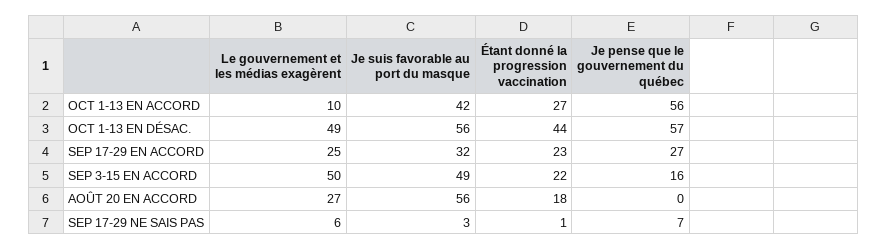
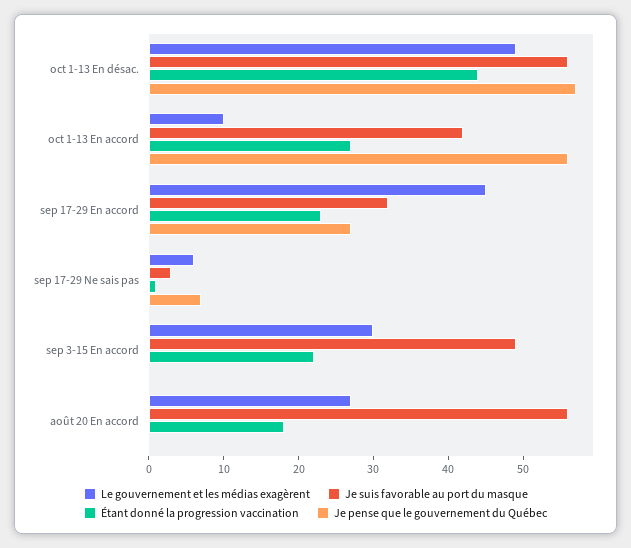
  {
    "Le gouvernement et les médias exagèrent": {
      "OCT 1-13 EN ACCORD": 10,
      "OCT 1-13 EN DÉSAC.": 49,
-     "SEP 17-29 EN ACCORD": 25,
+     "SEP 17-29 EN ACCORD": 45,
-     "SEP 3-15 EN ACCORD": 50,
+     "SEP 3-15 EN ACCORD": 30,
      "AOÛT 20 EN ACCORD": 27,
      "SEP 17-29 NE SAIS PAS": 6
    },
    "Je suis favorable au port du masque": {
      "OCT 1-13 EN ACCORD": 42,
      "OCT 1-13 EN DÉSAC.": 56,
      "SEP 17-29 EN ACCORD": 32,
      "SEP 3-15 EN ACCORD": 49,
      "AOÛT 20 EN ACCORD": 56,
      "SEP 17-29 NE SAIS PAS": 3
    },
    "Étant donné la progression vaccination": {
      "OCT 1-13 EN ACCORD": 27,
      "OCT 1-13 EN DÉSAC.": 44,
      "SEP 17-29 EN ACCORD": 23,
      "SEP 3-15 EN ACCORD": 22,
      "AOÛT 20 EN ACCORD": 18,
      "SEP 17-29 NE SAIS PAS": 1
    },
    "Je pense que le gouvernement du québec": {
      "OCT 1-13 EN ACCORD": 56,
      "OCT 1-13 EN DÉSAC.": 57,
      "SEP 17-29 EN ACCORD": 27,
-     "SEP 3-15 EN ACCORD": 16,
+     "SEP 3-15 EN ACCORD": 0,
      "AOÛT 20 EN ACCORD": 0,
      "SEP 17-29 NE SAIS PAS": 7
    }
  }

